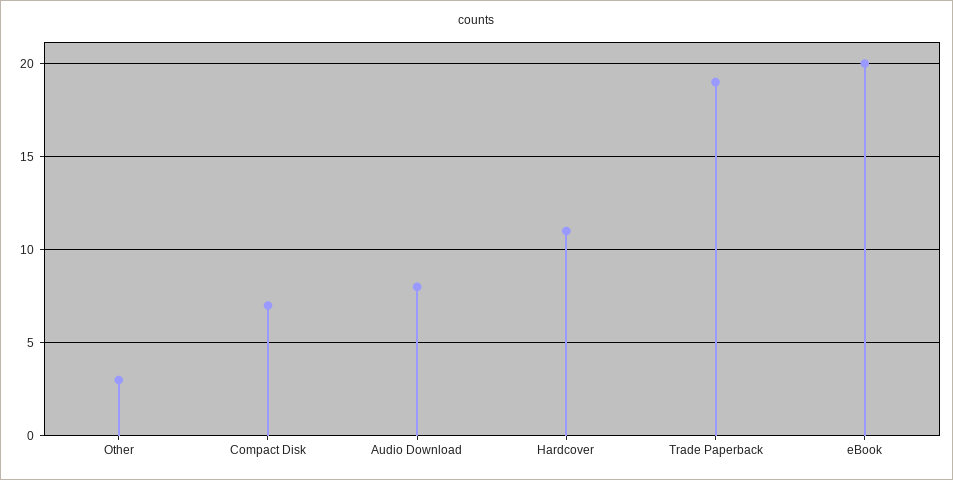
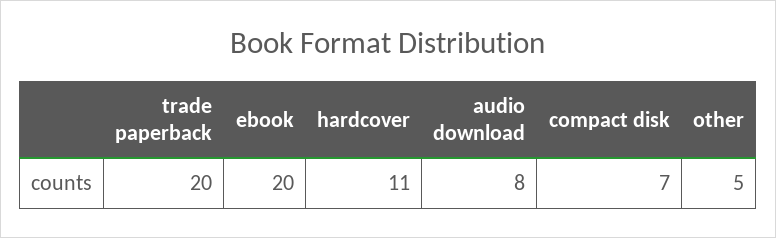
  {
-   "Other": 3,
+   "Other": 5,
    "Compact Disk": 7,
    "Audio Download": 8,
    "Hardcover": 11,
-   "Trade Paperback": 19,
+   "Trade Paperback": 20,
    "eBook": 20
  }

